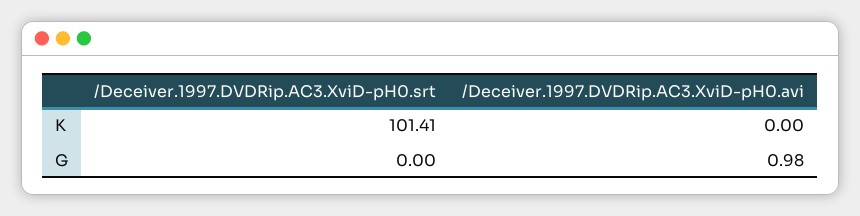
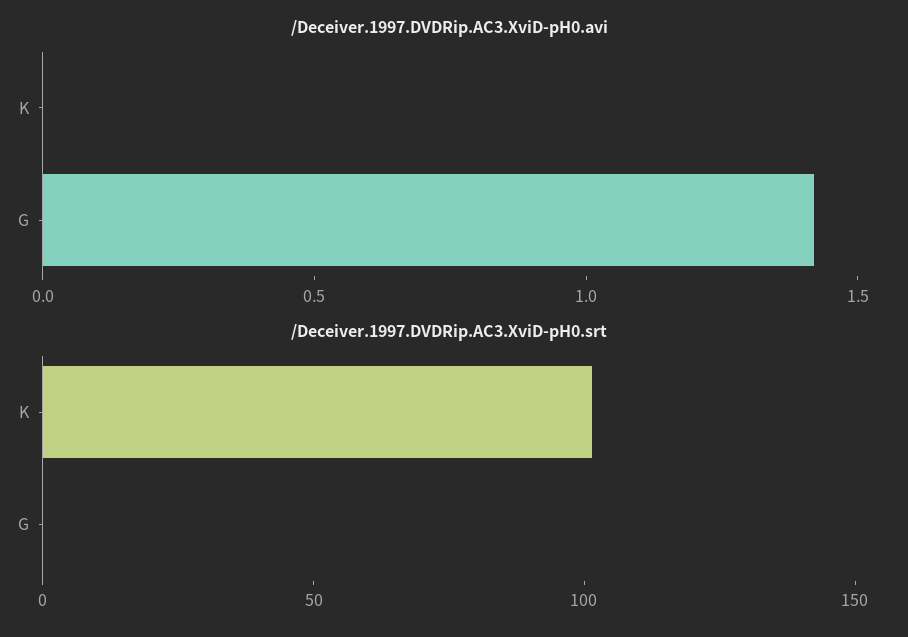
  {
    "/Deceiver.1997.DVDRip.AC3.XviD-pH0.srt": {
      "K": 101.41,
      "G": 0
    },
    "/Deceiver.1997.DVDRip.AC3.XviD-pH0.avi": {
      "K": 0,
-     "G": 0.98
+     "G": 1.4
    }
  }

